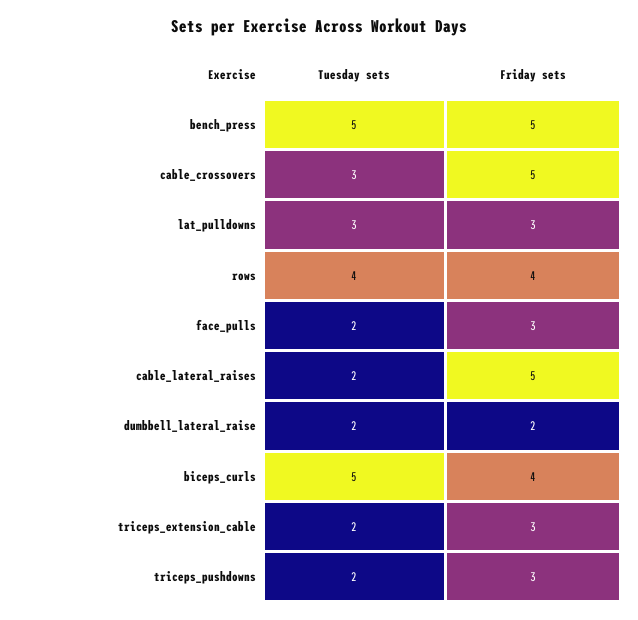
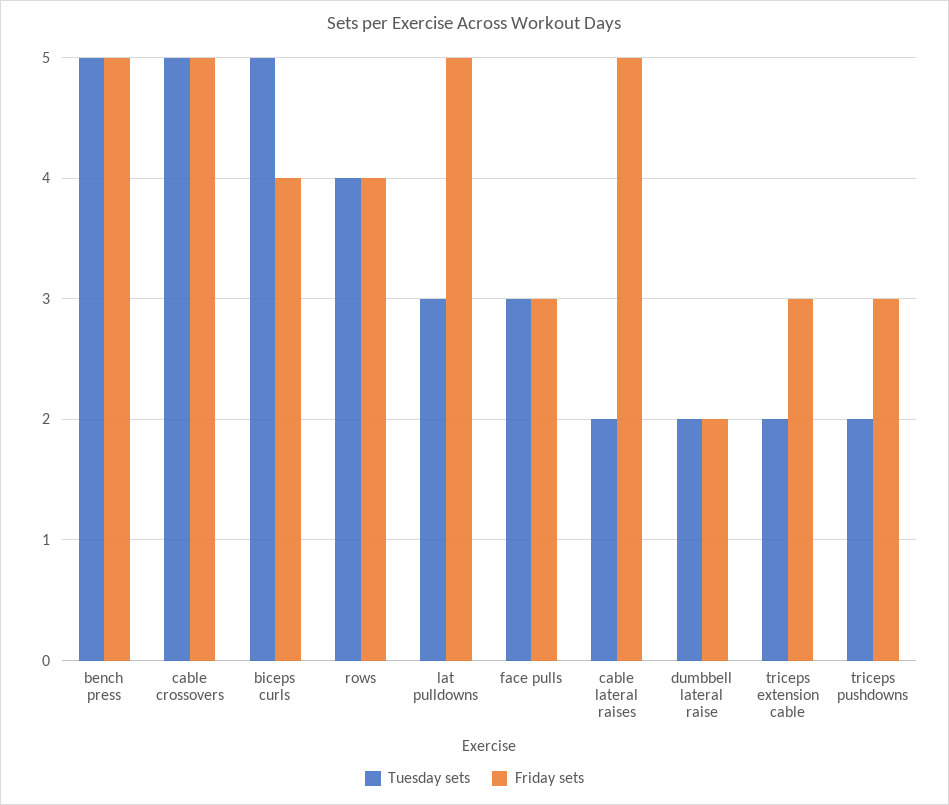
  {
    "Tuesday sets": {
      "bench_press": 5,
-     "cable_crossovers": 3,
+     "cable_crossovers": 5,
      "lat_pulldowns": 3,
      "rows": 4,
-     "face_pulls": 2,
+     "face_pulls": 3,
      "cable_lateral_raises": 2,
      "dumbbell_lateral_raise": 2,
      "biceps_curls": 5,
      "triceps_extension_cable": 2,
      "triceps_pushdowns": 2
    },
    "Friday sets": {
      "bench_press": 5,
      "cable_crossovers": 5,
-     "lat_pulldowns": 3,
+     "lat_pulldowns": 5,
      "rows": 4,
      "face_pulls": 3,
      "cable_lateral_raises": 5,
      "dumbbell_lateral_raise": 2,
      "biceps_curls": 4,
      "triceps_extension_cable": 3,
      "triceps_pushdowns": 3
    }
  }

